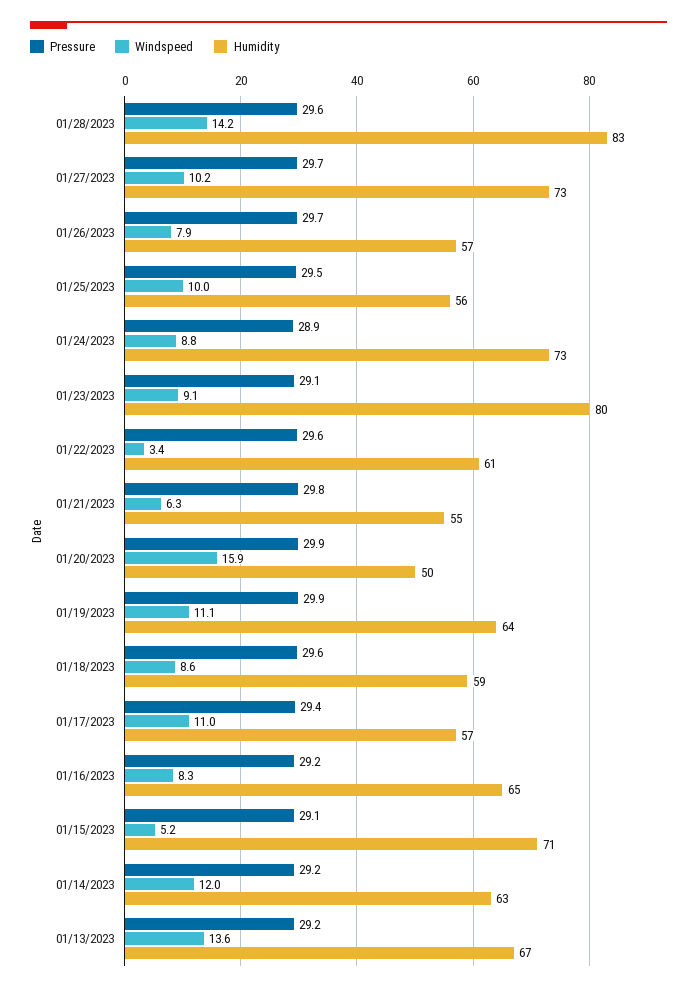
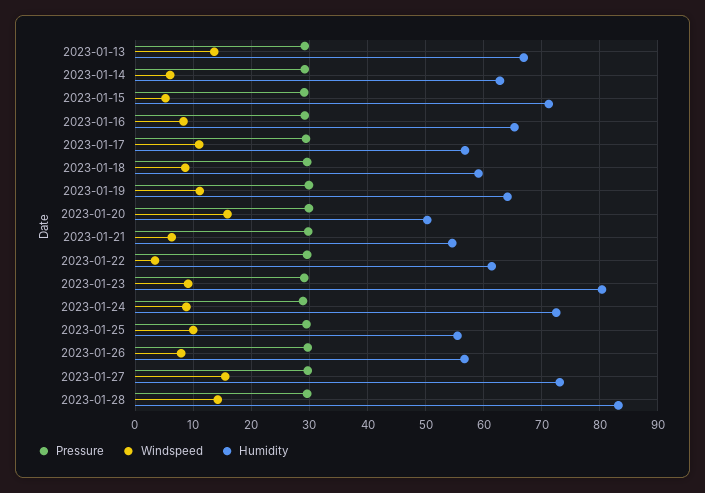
  {
    "Pressure": {
      "01/28/2023": 29.6,
      "01/27/2023": 29.7,
      "01/26/2023": 29.7,
      "01/25/2023": 29.5,
      "01/24/2023": 28.9,
      "01/23/2023": 29.1,
      "01/22/2023": 29.6,
      "01/21/2023": 29.8,
      "01/20/2023": 29.9,
      "01/19/2023": 29.9,
      "01/18/2023": 29.6,
      "01/17/2023": 29.4,
      "01/16/2023": 29.2,
      "01/15/2023": 29.1,
      "01/14/2023": 29.2,
      "01/13/2023": 29.2
    },
    "Windspeed": {
      "01/28/2023": 14.2,
-     "01/27/2023": 10.2,
+     "01/27/2023": 16,
      "01/26/2023": 7.9,
      "01/25/2023": 10,
      "01/24/2023": 8.8,
      "01/23/2023": 9.1,
      "01/22/2023": 3.4,
      "01/21/2023": 6.3,
      "01/20/2023": 15.9,
      "01/19/2023": 11.1,
      "01/18/2023": 8.6,
      "01/17/2023": 11,
      "01/16/2023": 8.3,
      "01/15/2023": 5.2,
-     "01/14/2023": 12,
+     "01/14/2023": 6,
      "01/13/2023": 13.6
    },
    "Humidity": {
      "01/28/2023": 83,
      "01/27/2023": 73,
      "01/26/2023": 57,
      "01/25/2023": 56,
      "01/24/2023": 73,
      "01/23/2023": 80,
      "01/22/2023": 61,
      "01/21/2023": 55,
      "01/20/2023": 50,
      "01/19/2023": 64,
      "01/18/2023": 59,
      "01/17/2023": 57,
      "01/16/2023": 65,
      "01/15/2023": 71,
      "01/14/2023": 63,
      "01/13/2023": 67
    }
  }

